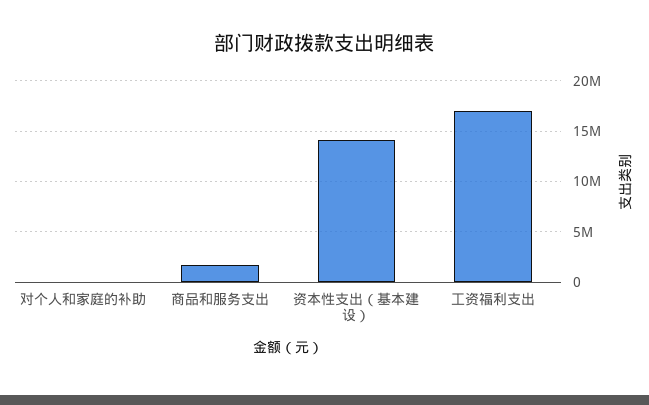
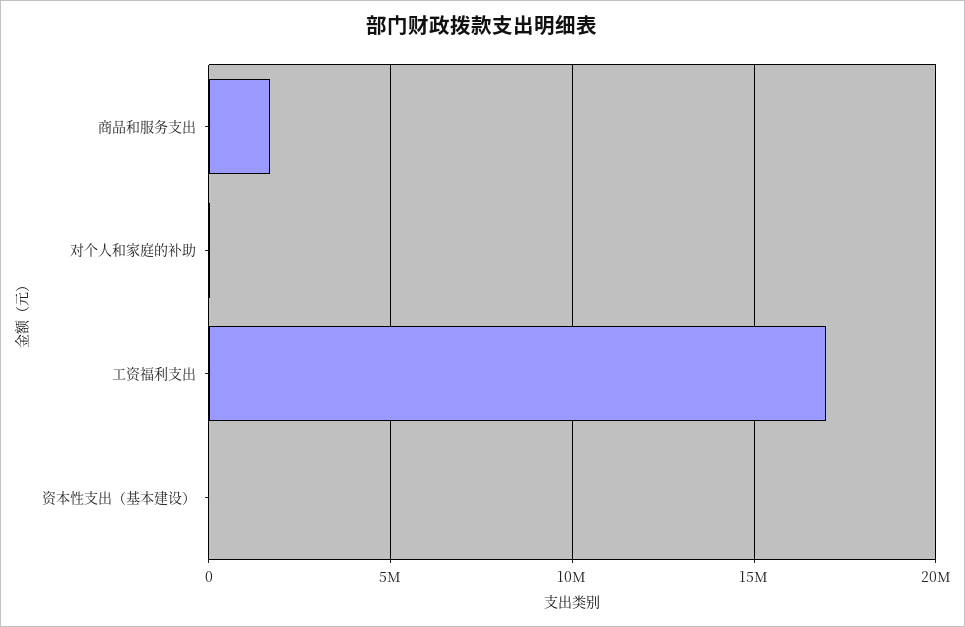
  {
    "对个人和家庭的补助": 0,
    "商品和服务支出": 1500000,
-   "资本性支出（基本建设）": 14000000,
+   "资本性支出（基本建设）": 0,
    "工资福利支出": 17000000
  }

